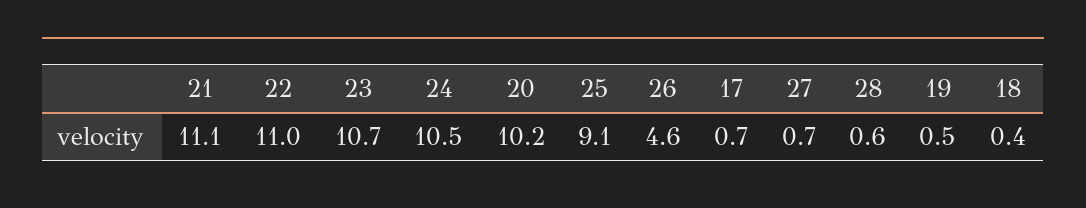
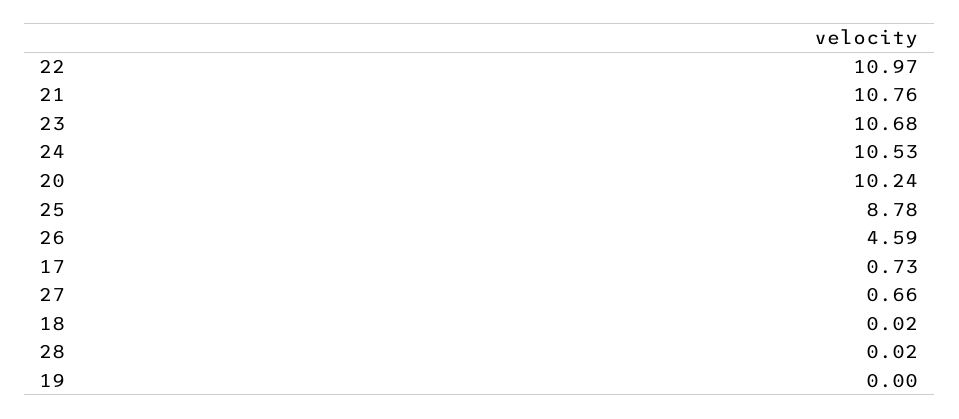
  {
-   "21": 11.1,
+   "21": 10.76,
    "22": 10.97,
    "23": 10.68,
    "24": 10.53,
    "20": 10.24,
-   "25": 9.1,
+   "25": 8.78,
    "26": 4.59,
    "17": 0.73,
    "27": 0.66,
-   "28": 0.6,
+   "28": 0.02,
-   "19": 0.5,
+   "19": 0,
-   "18": 0.4
+   "18": 0.02
  }

